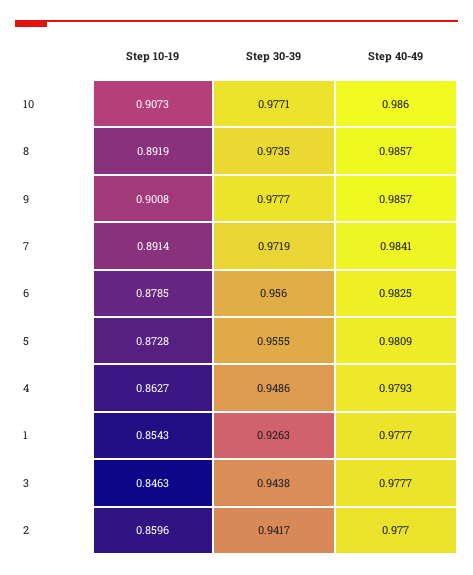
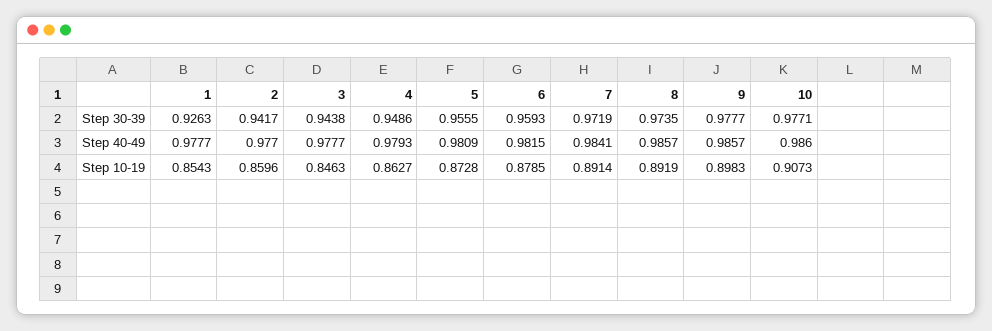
  {
    "Step 10-19": {
      "10": 0.9073,
      "8": 0.8919,
-     "9": 0.9008,
+     "9": 0.8983,
      "7": 0.8914,
      "6": 0.8785,
      "5": 0.8728,
      "4": 0.8627,
      "1": 0.8543,
      "3": 0.8463,
      "2": 0.8596
    },
    "Step 30-39": {
      "10": 0.9771,
      "8": 0.9735,
      "9": 0.9777,
      "7": 0.9719,
-     "6": 0.956,
+     "6": 0.9593,
      "5": 0.9555,
      "4": 0.9486,
      "1": 0.9263,
      "3": 0.9438,
      "2": 0.9417
    },
    "Step 40-49": {
      "10": 0.986,
      "8": 0.9857,
      "9": 0.9857,
      "7": 0.9841,
-     "6": 0.9825,
+     "6": 0.9815,
      "5": 0.9809,
      "4": 0.9793,
      "1": 0.9777,
      "3": 0.9777,
      "2": 0.977
    }
  }

